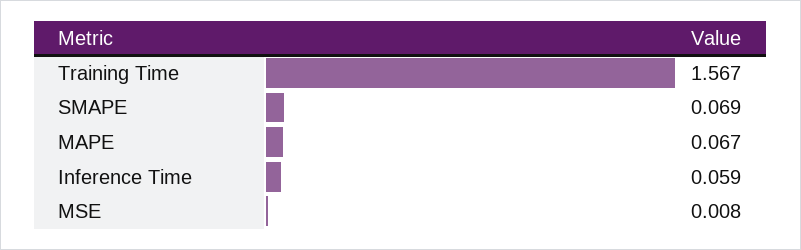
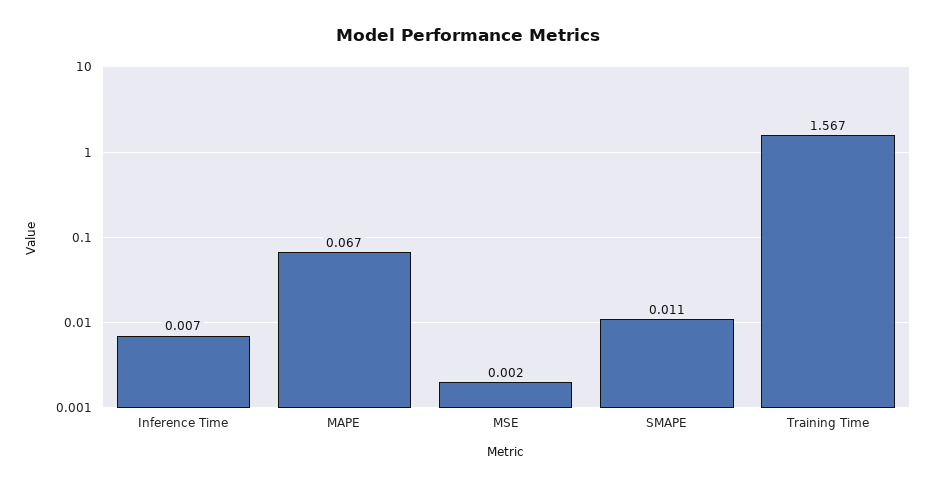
  {
    "Training Time": 1.567,
-   "SMAPE": 0.069,
+   "SMAPE": 0.011,
    "MAPE": 0.067,
-   "Inference Time": 0.059,
+   "Inference Time": 0.007,
-   "MSE": 0.008
+   "MSE": 0.002
  }

